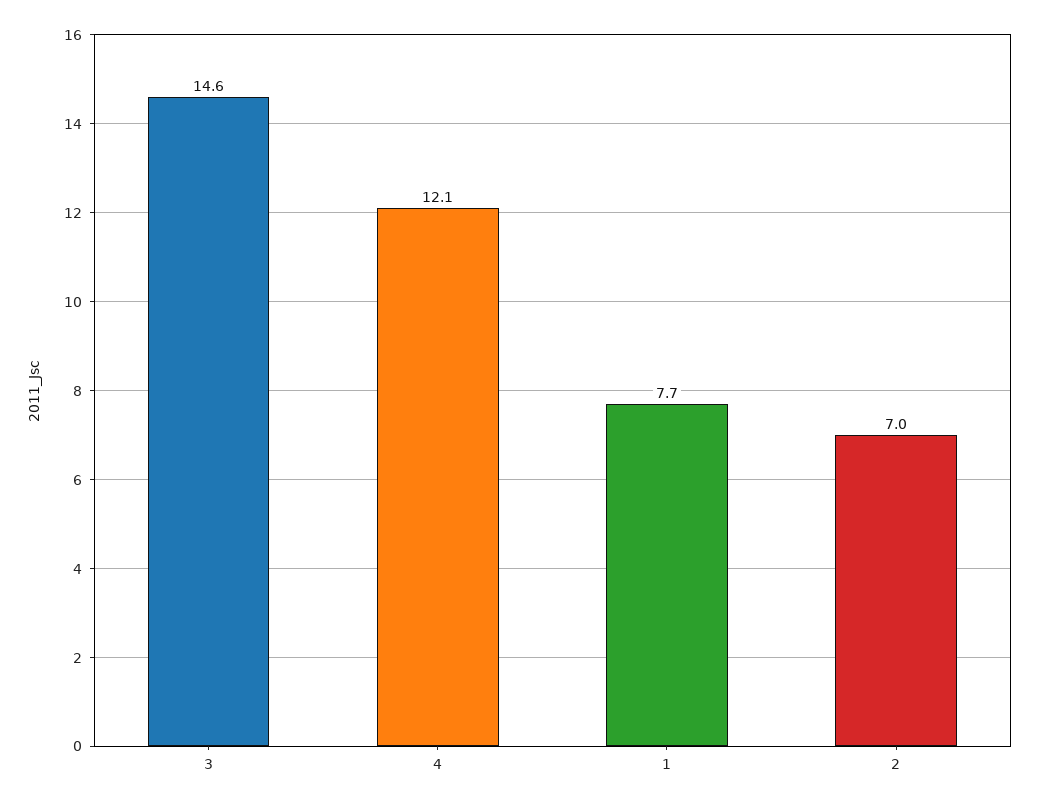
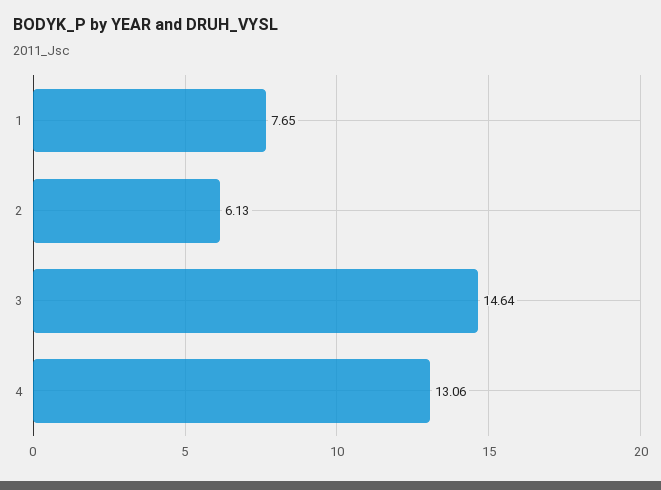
  {
    "3": 14.64,
-   "4": 12.1,
+   "4": 13.06,
    "1": 7.65,
-   "2": 7
+   "2": 6.13
  }

